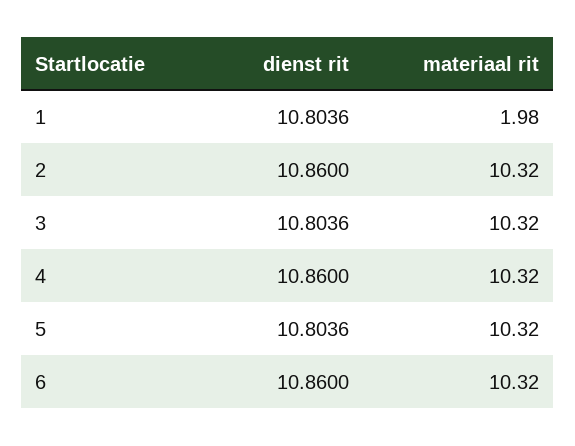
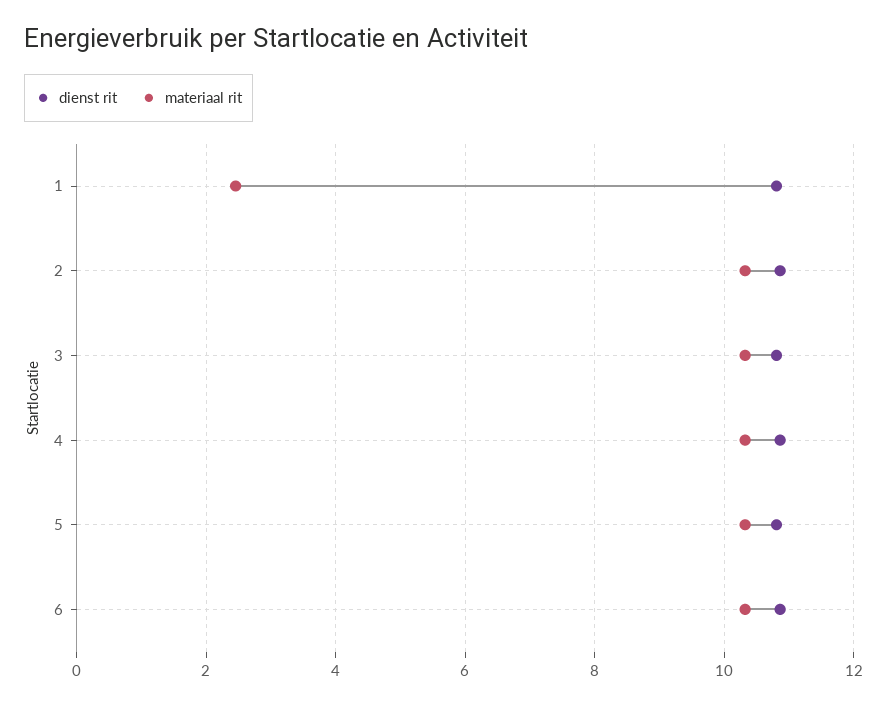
  {
    "dienst rit": {
      "1": 10.8036,
      "2": 10.86,
      "3": 10.8036,
      "4": 10.86,
      "5": 10.8036,
      "6": 10.86
    },
    "materiaal rit": {
-     "1": 1.98,
+     "1": 2.4,
      "2": 10.32,
      "3": 10.32,
      "4": 10.32,
      "5": 10.32,
      "6": 10.32
    }
  }

